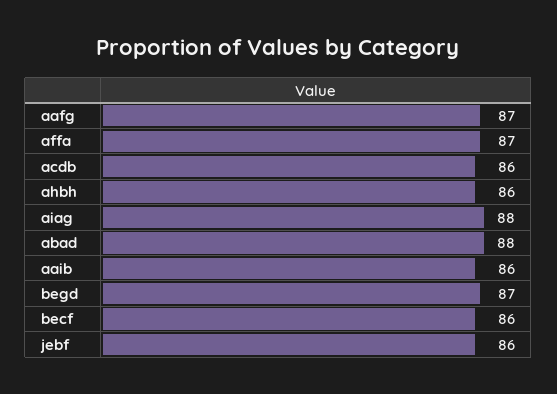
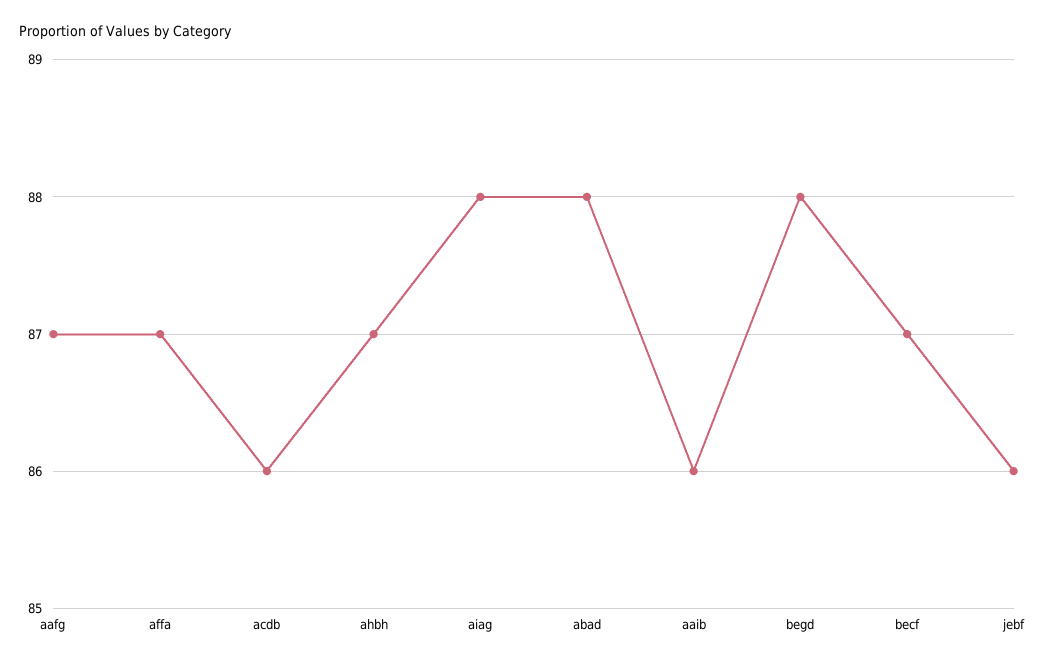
  {
    "aafg": 87,
    "affa": 87,
    "acdb": 86,
-   "ahbh": 86,
+   "ahbh": 87,
    "aiag": 88,
    "abad": 88,
    "aaib": 86,
-   "begd": 87,
+   "begd": 88,
-   "becf": 86,
+   "becf": 87,
    "jebf": 86
  }

